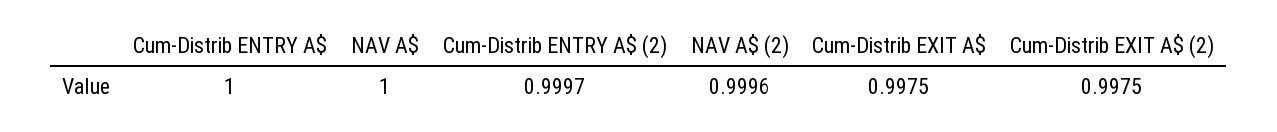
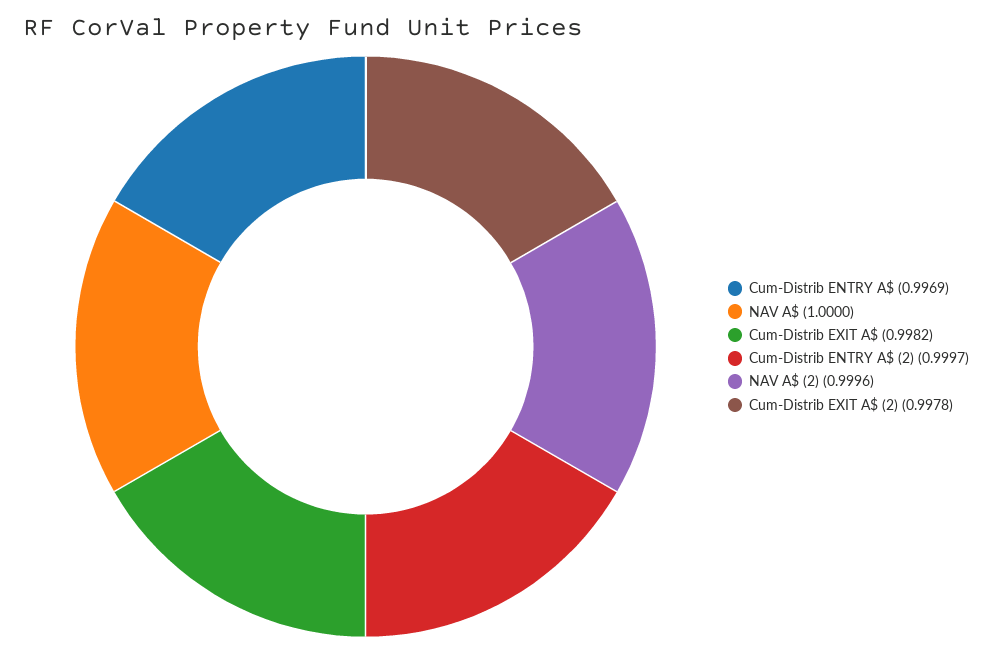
  {
-   "Cum-Distrib ENTRY A$": 1,
+   "Cum-Distrib ENTRY A$": 0.9969,
    "NAV A$": 1,
    "Cum-Distrib ENTRY A$ (2)": 0.9997,
    "NAV A$ (2)": 0.9996,
-   "Cum-Distrib EXIT A$": 0.9975,
+   "Cum-Distrib EXIT A$": 0.9982,
-   "Cum-Distrib EXIT A$ (2)": 0.9975
+   "Cum-Distrib EXIT A$ (2)": 0.9978
  }

